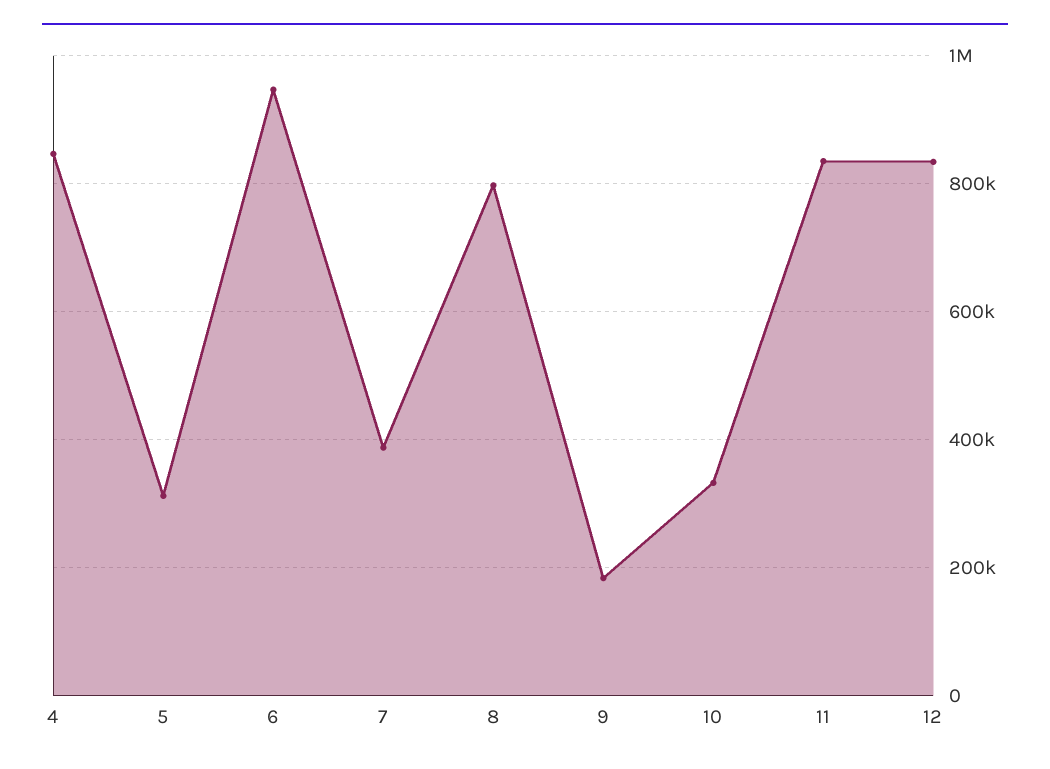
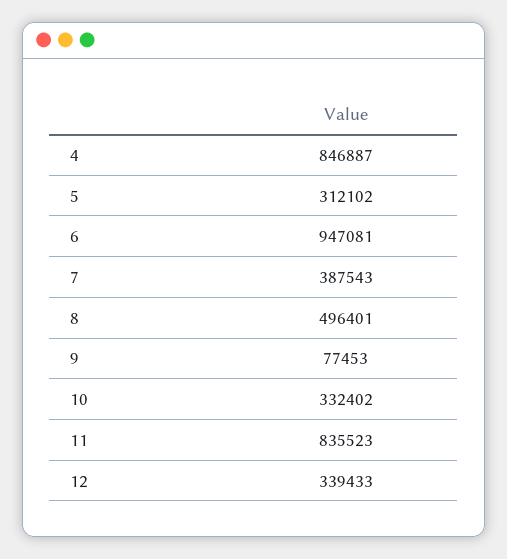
  {
    "4": 846887,
    "5": 312102,
    "6": 947081,
    "7": 387543,
-   "8": 800000,
+   "8": 496401,
-   "9": 180000,
+   "9": 77453,
    "10": 332402,
    "11": 835523,
-   "12": 840000
+   "12": 339433
  }

